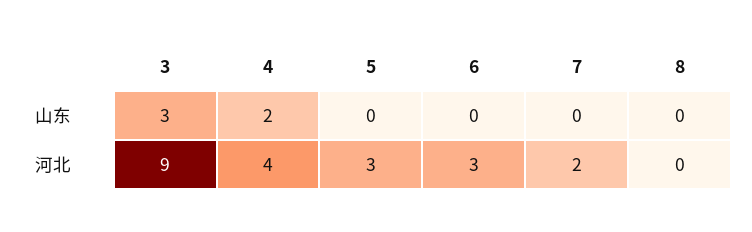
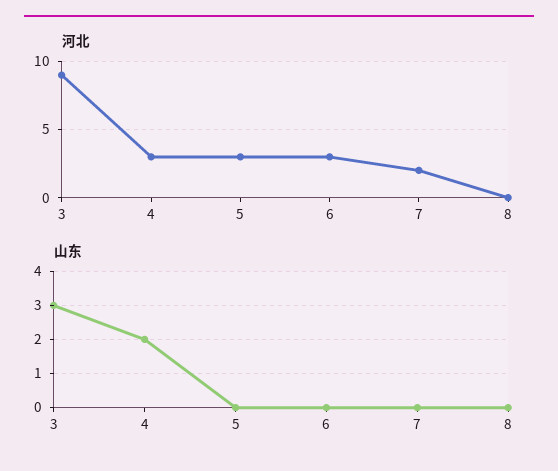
  {
    "山东": {
      "3": 3,
      "4": 2,
      "5": 0,
      "6": 0,
      "7": 0,
      "8": 0
    },
    "河北": {
      "3": 9,
-     "4": 4,
+     "4": 3,
      "5": 3,
      "6": 3,
      "7": 2,
      "8": 0
    }
  }

